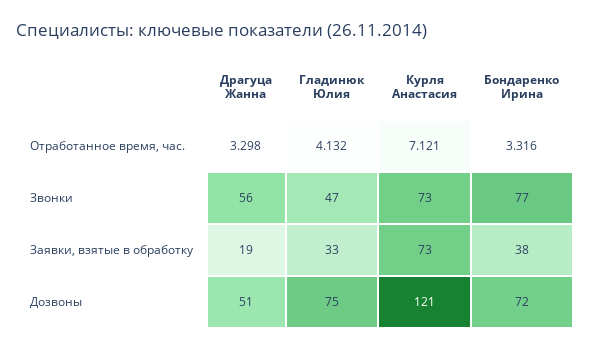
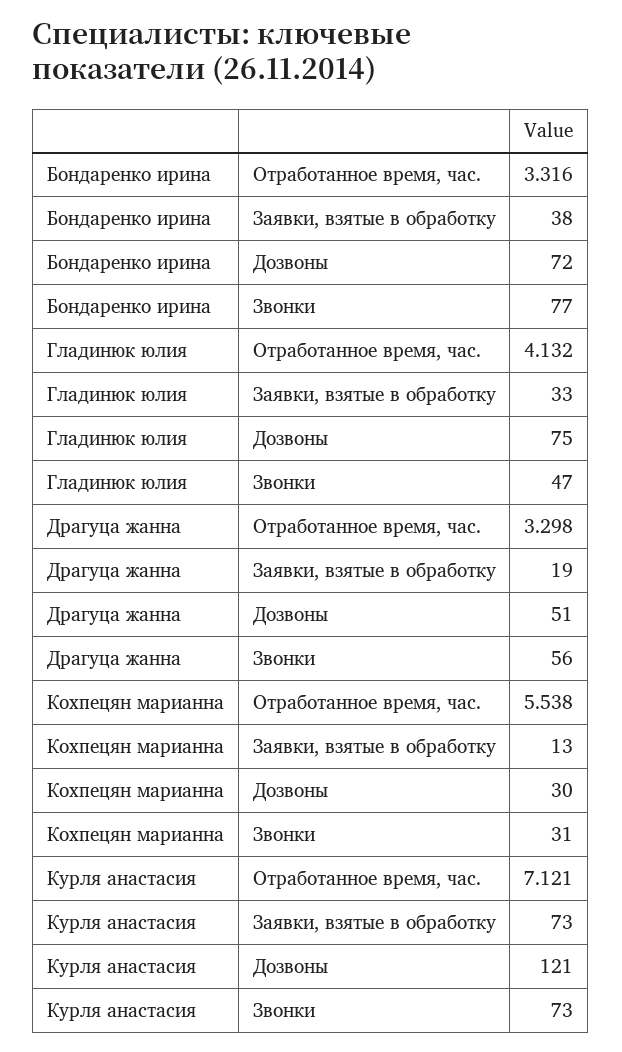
  {
    "Драгуца Жанна": {
      "Отработанное время, час.": 3.298,
      "Звонки": 56,
      "Заявки, взятые в обработку": 19,
      "Дозвоны": 51
    },
    "Гладинюк Юлия": {
      "Отработанное время, час.": 4.132,
      "Звонки": 47,
      "Заявки, взятые в обработку": 33,
      "Дозвоны": 75
    },
    "Курля Анастасия": {
      "Отработанное время, час.": 7.121,
      "Звонки": 73,
      "Заявки, взятые в обработку": 73,
      "Дозвоны": 121
    },
    "Бондаренко Ирина": {
      "Отработанное время, час.": 3.316,
      "Звонки": 77,
      "Заявки, взятые в обработку": 38,
      "Дозвоны": 72
-   }
+   },
+   "Кохпецян марианна": {
+     "Отработанное время, час.": 5.538,
+     "Заявки, взятые в обработку": 13,
+     "Дозвоны": 30,
+     "Звонки": 31
+   }
  }

